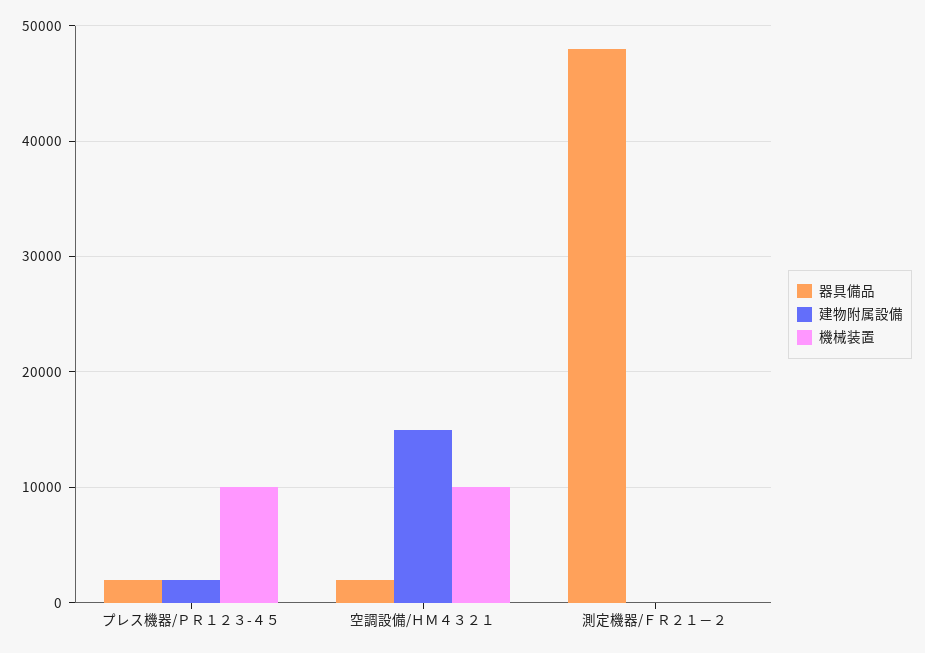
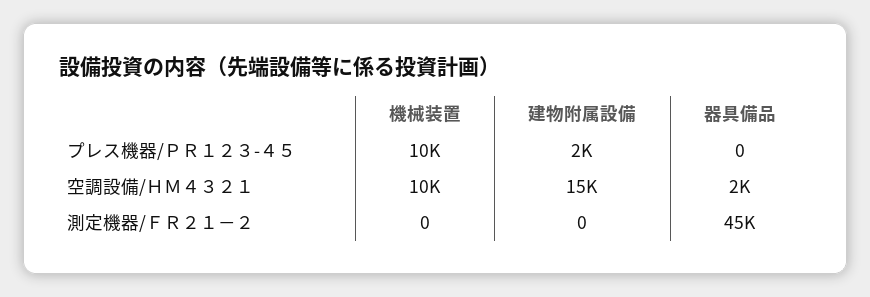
  {
    "器具備品": {
-     "プレス機器/ＰＲ１２３-４５": 2000,
+     "プレス機器/ＰＲ１２３-４５": 0,
      "空調設備/ＨＭ４３２１": 2000,
-     "測定機器/ＦＲ２１－２": 48000
+     "測定機器/ＦＲ２１－２": 45000
    },
    "建物附属設備": {
      "プレス機器/ＰＲ１２３-４５": 2000,
      "空調設備/ＨＭ４３２１": 15000,
      "測定機器/ＦＲ２１－２": 0
    },
    "機械装置": {
      "プレス機器/ＰＲ１２３-４５": 10000,
      "空調設備/ＨＭ４３２１": 10000,
      "測定機器/ＦＲ２１－２": 0
    }
  }

